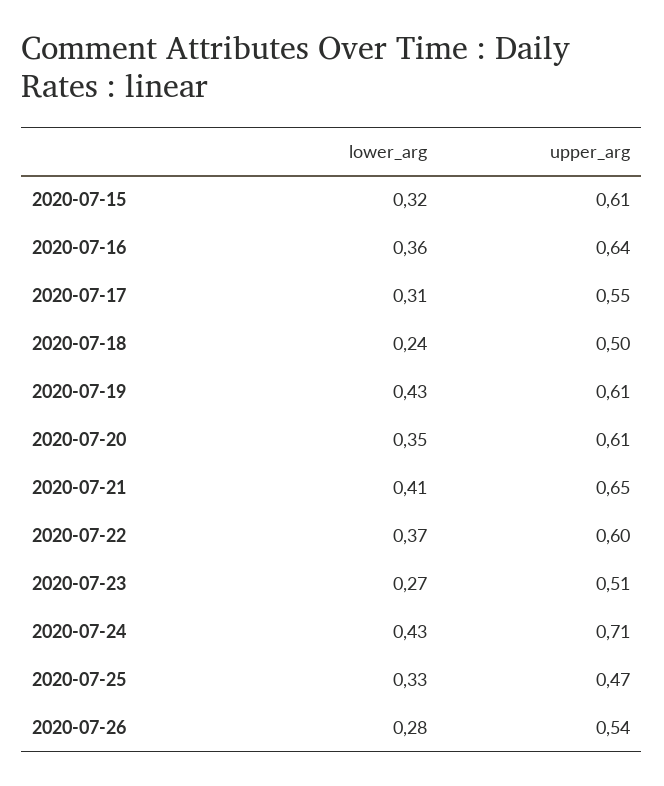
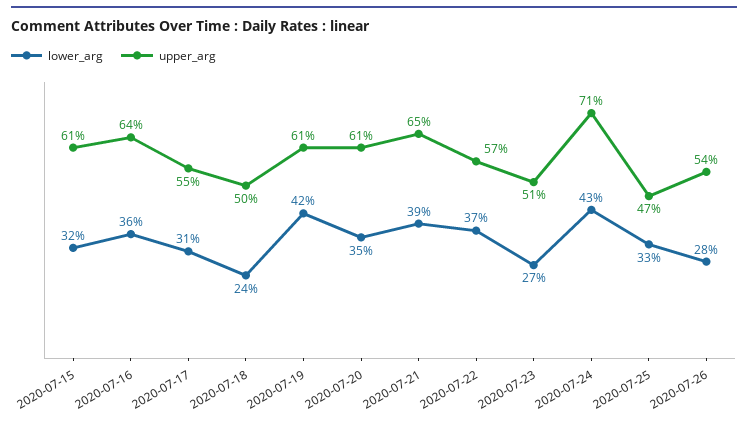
  {
    "lower_arg": {
      "2020-07-15": 0.32,
      "2020-07-16": 0.36,
      "2020-07-17": 0.31,
      "2020-07-18": 0.24,
-     "2020-07-19": 0.43,
+     "2020-07-19": 0.42,
      "2020-07-20": 0.35,
-     "2020-07-21": 0.41,
+     "2020-07-21": 0.39,
      "2020-07-22": 0.37,
      "2020-07-23": 0.27,
      "2020-07-24": 0.43,
      "2020-07-25": 0.33,
      "2020-07-26": 0.28
    },
    "upper_arg": {
      "2020-07-15": 0.61,
      "2020-07-16": 0.64,
      "2020-07-17": 0.55,
      "2020-07-18": 0.5,
      "2020-07-19": 0.61,
      "2020-07-20": 0.61,
      "2020-07-21": 0.65,
-     "2020-07-22": 0.6,
+     "2020-07-22": 0.57,
      "2020-07-23": 0.51,
      "2020-07-24": 0.71,
      "2020-07-25": 0.47,
      "2020-07-26": 0.54
    }
  }

